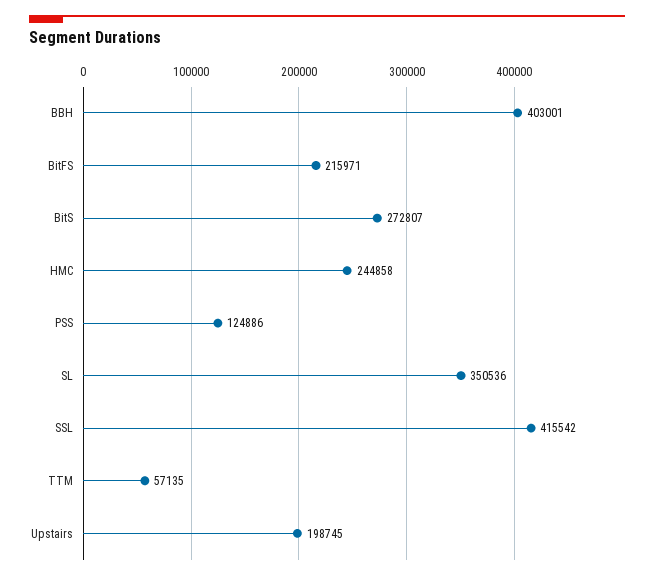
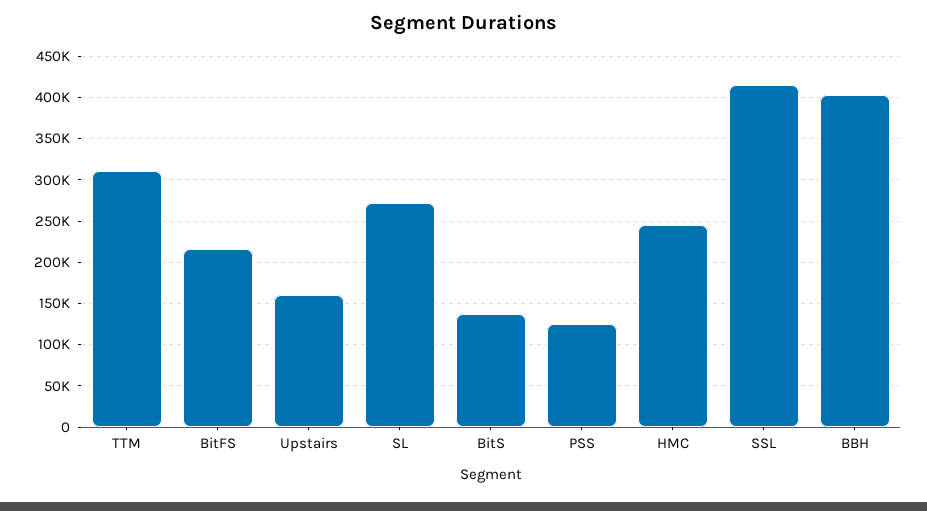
  {
    "BBH": 403001,
    "BitFS": 215971,
-   "BitS": 272807,
+   "BitS": 140000,
    "HMC": 244858,
    "PSS": 124886,
-   "SL": 350536,
+   "SL": 270000,
    "SSL": 415542,
-   "TTM": 57135,
+   "TTM": 310000,
-   "Upstairs": 198745
+   "Upstairs": 160000
  }

